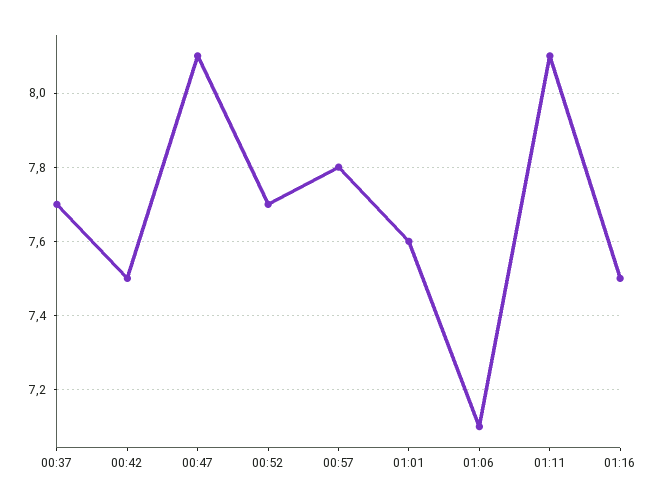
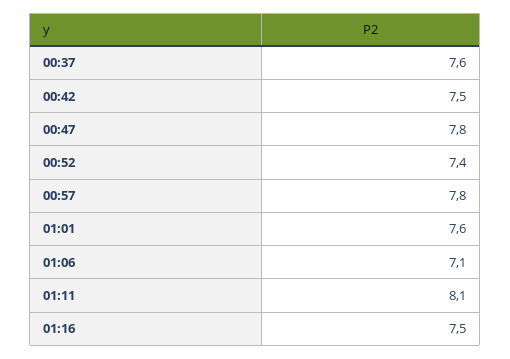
  {
-   "00:37": 7.7,
+   "00:37": 7.6,
    "00:42": 7.5,
-   "00:47": 8.1,
+   "00:47": 7.8,
-   "00:52": 7.7,
+   "00:52": 7.4,
    "00:57": 7.8,
    "01:01": 7.6,
    "01:06": 7.1,
    "01:11": 8.1,
    "01:16": 7.5
  }

